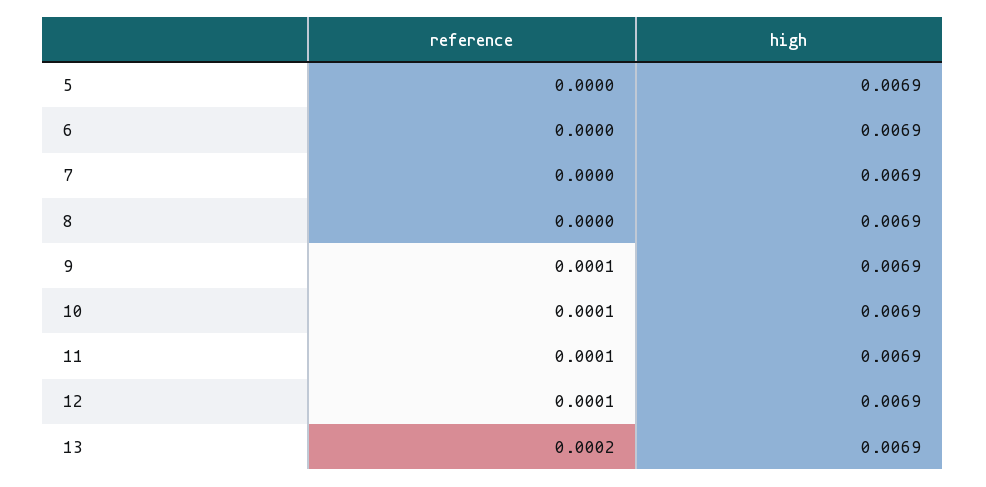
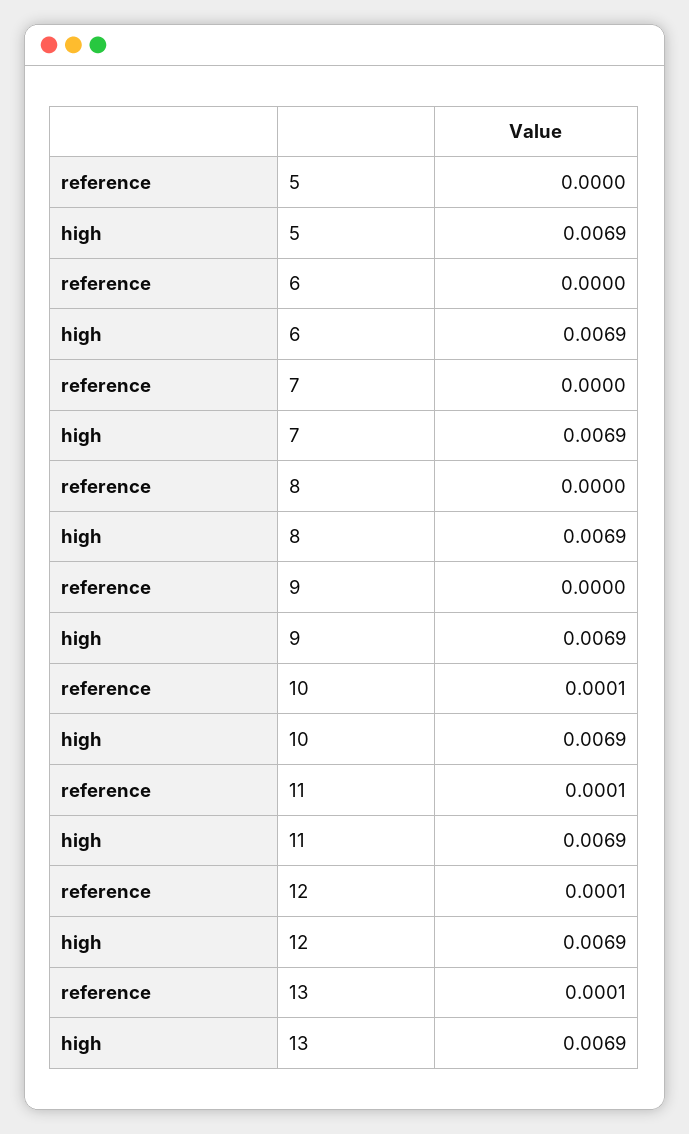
  {
    "reference": {
      "5": 0,
      "6": 0,
      "7": 0,
      "8": 0,
-     "9": 0.0001,
+     "9": 0,
      "10": 0.0001,
      "11": 0.0001,
      "12": 0.0001,
-     "13": 0.0002
+     "13": 0.0001
    },
    "high": {
      "5": 0.0069,
      "6": 0.0069,
      "7": 0.0069,
      "8": 0.0069,
      "9": 0.0069,
      "10": 0.0069,
      "11": 0.0069,
      "12": 0.0069,
      "13": 0.0069
    }
  }

